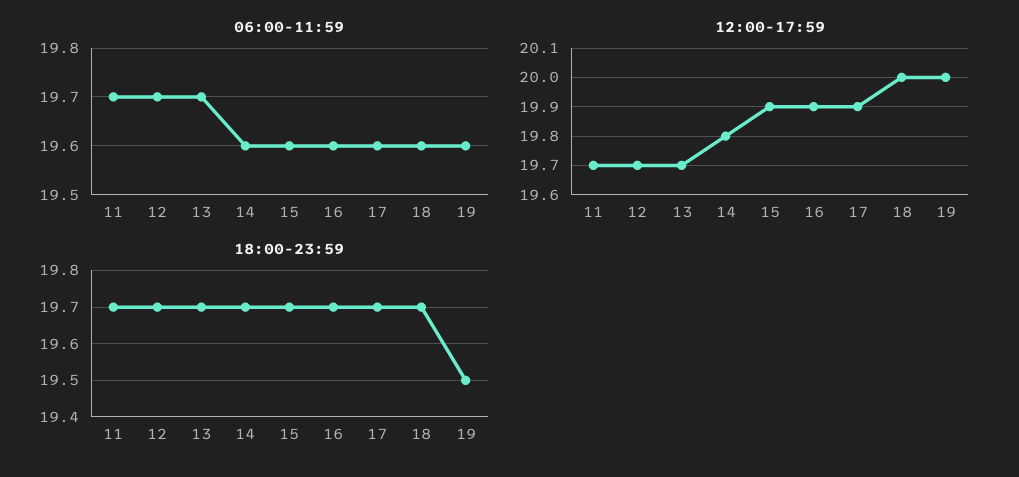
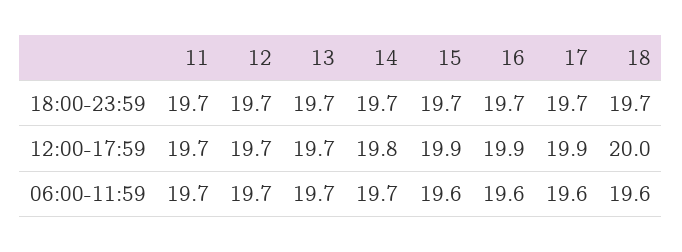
  {
    "06:00-11:59": {
      "11": 19.7,
      "12": 19.7,
      "13": 19.7,
-     "14": 19.6,
+     "14": 19.7,
      "15": 19.6,
      "16": 19.6,
      "17": 19.6,
-     "18": 19.6,
+     "18": 19.6
-     "19": 19.6
    },
    "12:00-17:59": {
      "11": 19.7,
      "12": 19.7,
      "13": 19.7,
      "14": 19.8,
      "15": 19.9,
      "16": 19.9,
      "17": 19.9,
-     "18": 20,
+     "18": 20
-     "19": 20
    },
    "18:00-23:59": {
      "11": 19.7,
      "12": 19.7,
      "13": 19.7,
      "14": 19.7,
      "15": 19.7,
      "16": 19.7,
      "17": 19.7,
-     "18": 19.7,
+     "18": 19.7
-     "19": 19.5
    }
  }

